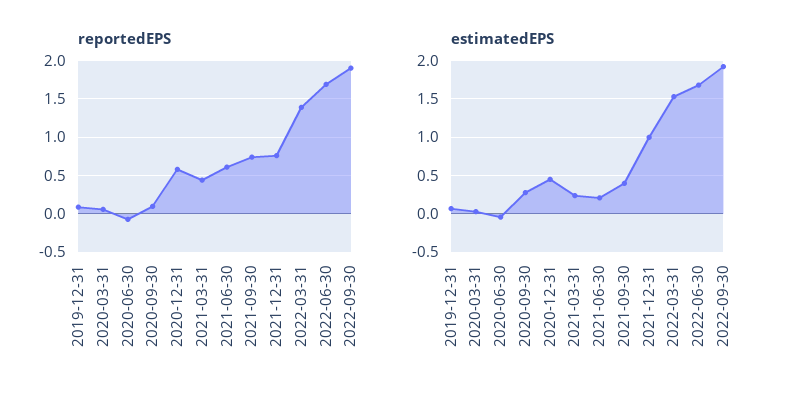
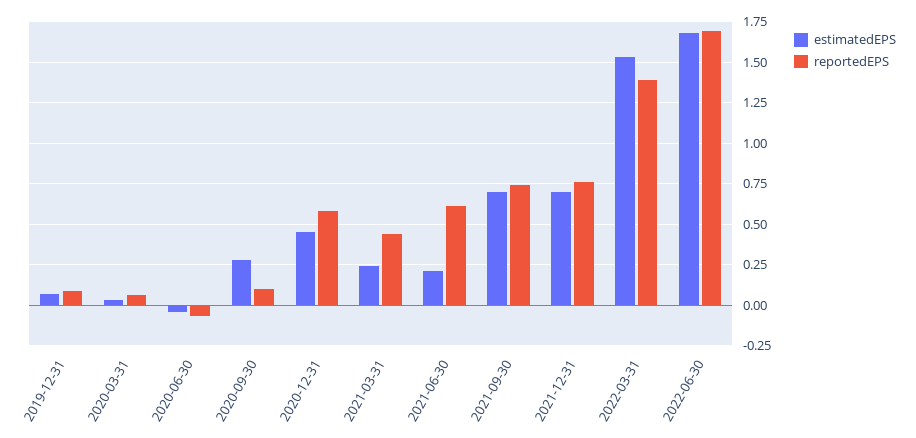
  {
    "reportedEPS": {
      "2019-12-31": 0.1,
      "2020-03-31": 0.05,
      "2020-06-30": -0.05,
      "2020-09-30": 0.1,
      "2020-12-31": 0.6,
      "2021-03-31": 0.45,
      "2021-06-30": 0.6,
      "2021-09-30": 0.75,
      "2021-12-31": 0.75,
      "2022-03-31": 1.4,
-     "2022-06-30": 1.7,
+     "2022-06-30": 1.7
-     "2022-09-30": 1.9
    },
    "estimatedEPS": {
      "2019-12-31": 0.05,
      "2020-03-31": 0.05,
      "2020-06-30": -0.05,
      "2020-09-30": 0.3,
      "2020-12-31": 0.45,
      "2021-03-31": 0.25,
      "2021-06-30": 0.2,
-     "2021-09-30": 0.4,
+     "2021-09-30": 0.7,
-     "2021-12-31": 1,
+     "2021-12-31": 0.7,
      "2022-03-31": 1.55,
-     "2022-06-30": 1.7,
+     "2022-06-30": 1.7
-     "2022-09-30": 1.9
    }
  }

